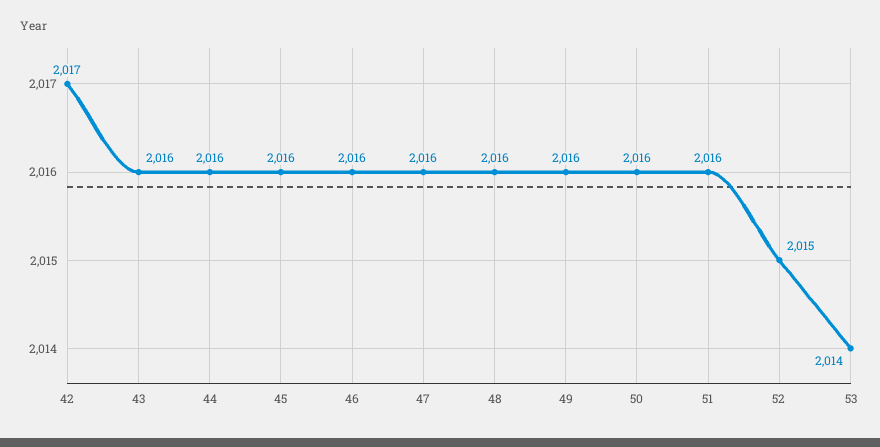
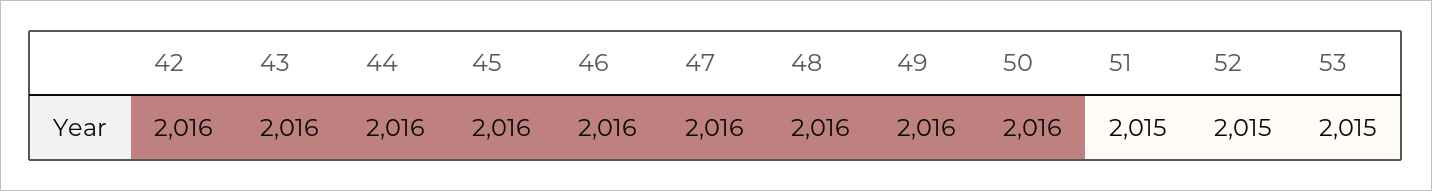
  {
-   "42": 2017,
+   "42": 2016,
    "43": 2016,
    "44": 2016,
    "45": 2016,
    "46": 2016,
    "47": 2016,
    "48": 2016,
    "49": 2016,
    "50": 2016,
-   "51": 2016,
+   "51": 2015,
    "52": 2015,
-   "53": 2014
+   "53": 2015
  }

